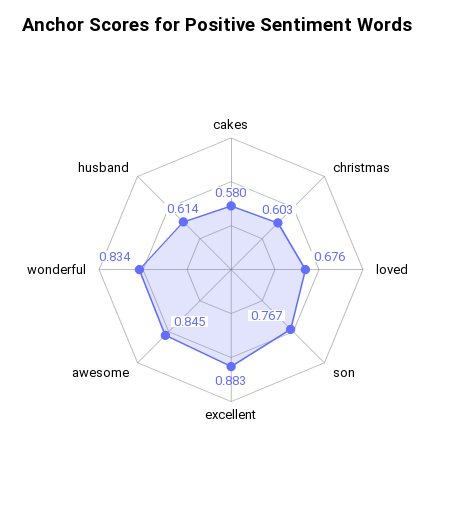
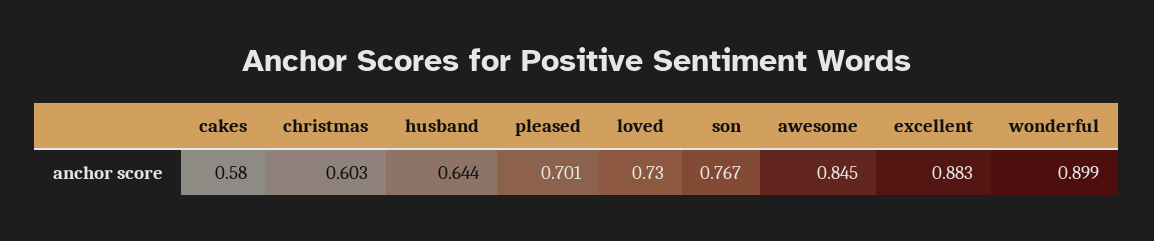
  {
    "cakes": 0.58,
    "christmas": 0.603,
-   "loved": 0.676,
+   "loved": 0.73,
    "son": 0.767,
    "excellent": 0.883,
    "awesome": 0.845,
-   "wonderful": 0.834,
+   "wonderful": 0.899,
-   "husband": 0.614
+   "husband": 0.644,
+   "pleased": 0.701
  }

